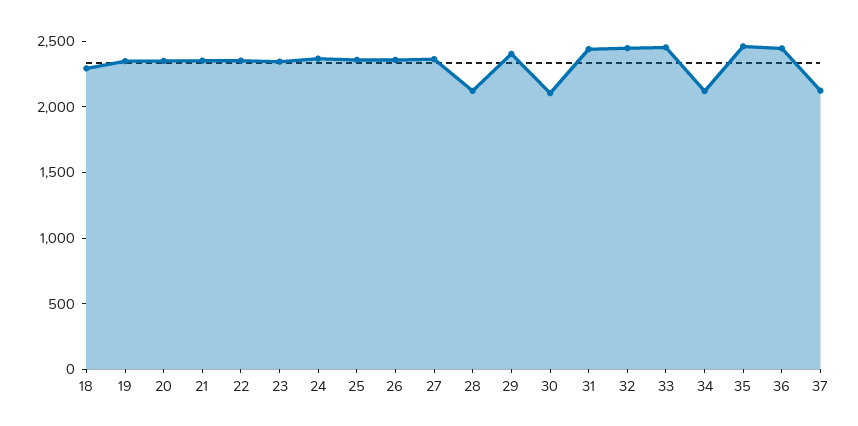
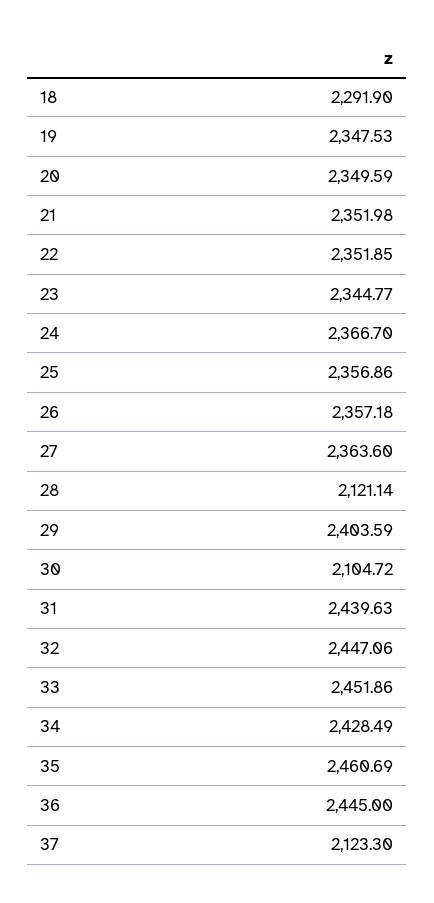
  {
    "18": 2291.9,
    "19": 2347.53,
    "20": 2349.59,
    "21": 2351.98,
    "22": 2351.85,
    "23": 2344.77,
    "24": 2366.7,
    "25": 2356.86,
    "26": 2357.18,
    "27": 2363.6,
    "28": 2121.14,
    "29": 2403.59,
    "30": 2104.72,
    "31": 2439.63,
    "32": 2447.06,
    "33": 2451.86,
-   "34": 2100,
+   "34": 2428.49,
    "35": 2460.69,
    "36": 2445,
    "37": 2123.3
  }

